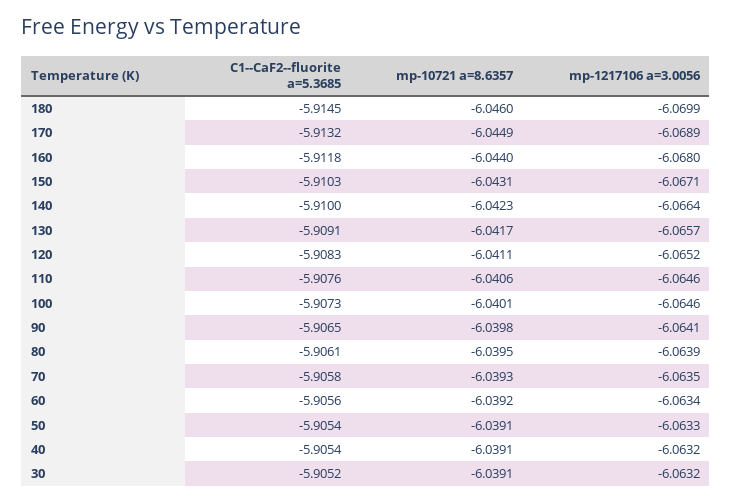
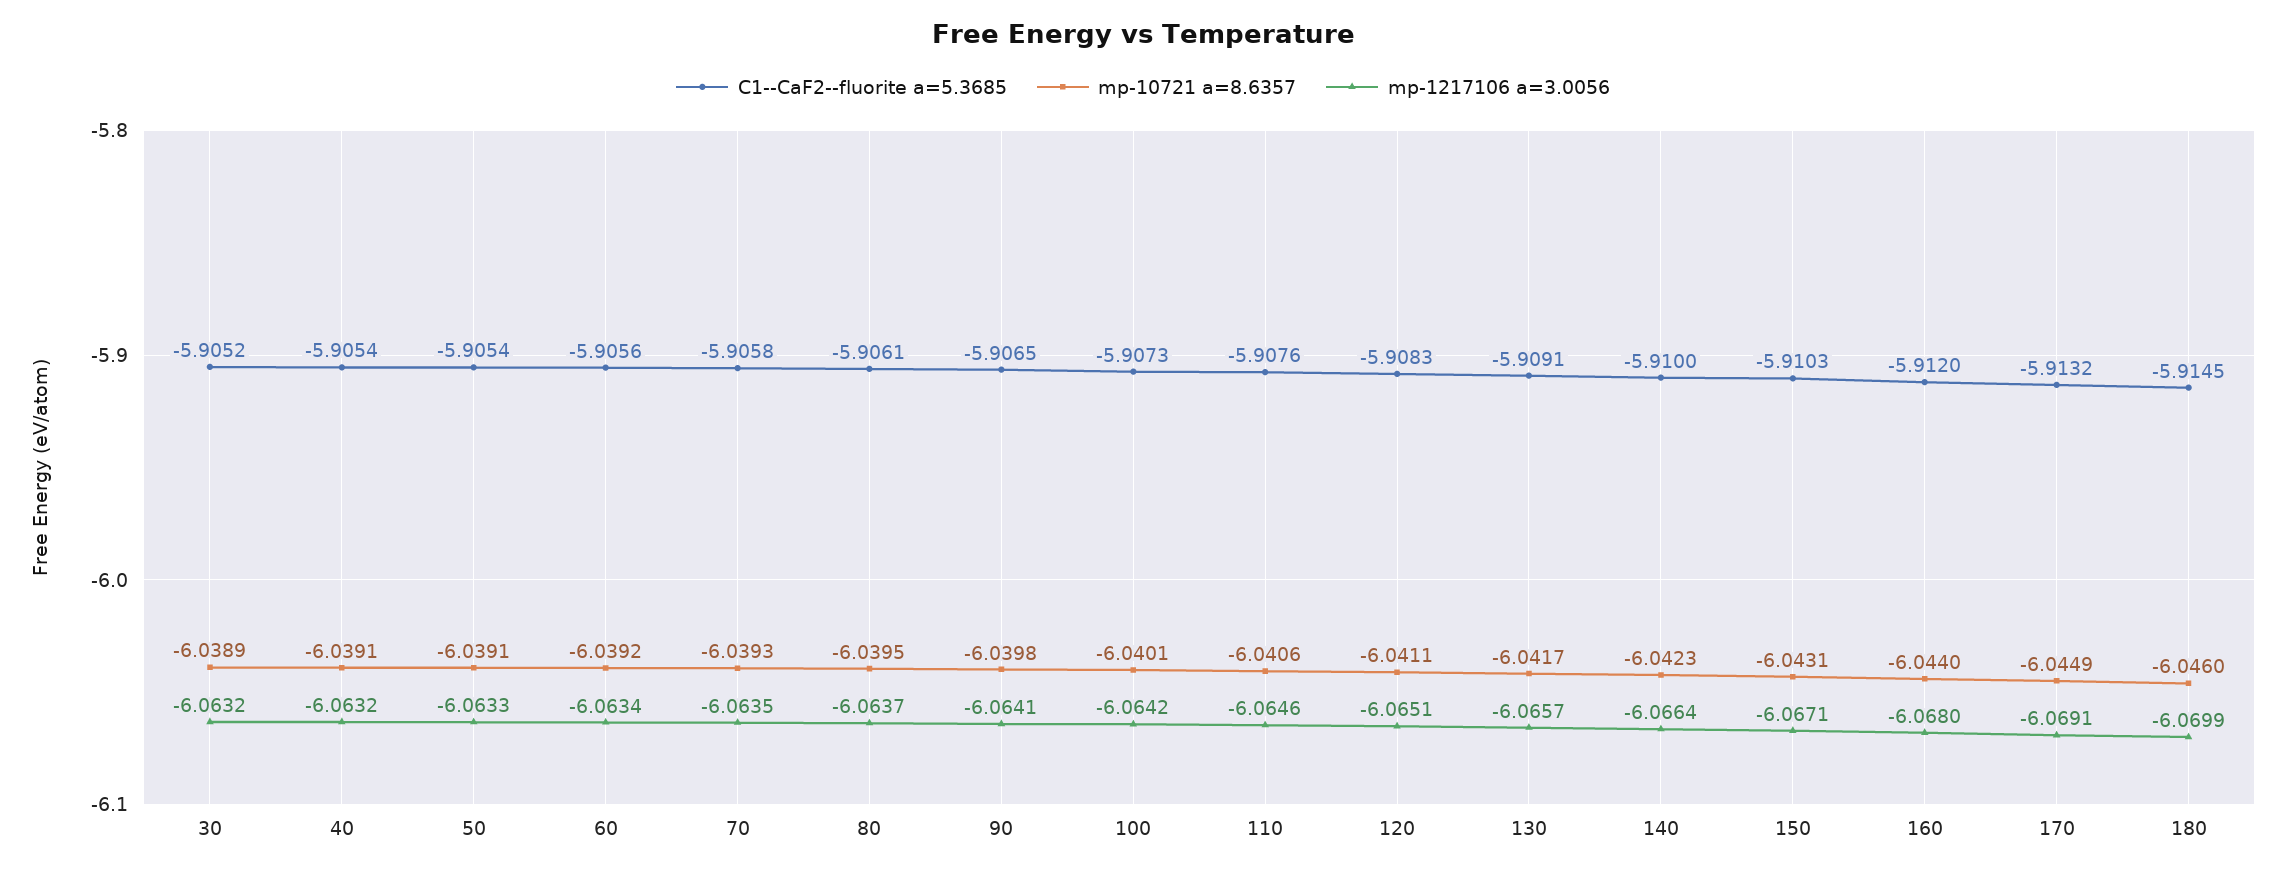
  {
    "C1--CaF2--fluorite a=5.3685": {
      "180": -5.9145,
      "170": -5.9132,
-     "160": -5.9118,
+     "160": -5.912,
      "150": -5.9103,
      "140": -5.91,
      "130": -5.9091,
      "120": -5.9083,
      "110": -5.9076,
      "100": -5.9073,
      "90": -5.9065,
      "80": -5.9061,
      "70": -5.9058,
      "60": -5.9056,
      "50": -5.9054,
      "40": -5.9054,
      "30": -5.9052
    },
    "mp-10721 a=8.6357": {
      "180": -6.046,
      "170": -6.0449,
      "160": -6.044,
      "150": -6.0431,
      "140": -6.0423,
      "130": -6.0417,
      "120": -6.0411,
      "110": -6.0406,
      "100": -6.0401,
      "90": -6.0398,
      "80": -6.0395,
      "70": -6.0393,
      "60": -6.0392,
      "50": -6.0391,
      "40": -6.0391,
-     "30": -6.0391
+     "30": -6.0389
    },
    "mp-1217106 a=3.0056": {
      "180": -6.0699,
-     "170": -6.0689,
+     "170": -6.0691,
      "160": -6.068,
      "150": -6.0671,
      "140": -6.0664,
      "130": -6.0657,
-     "120": -6.0652,
+     "120": -6.0651,
      "110": -6.0646,
-     "100": -6.0646,
+     "100": -6.0642,
      "90": -6.0641,
-     "80": -6.0639,
+     "80": -6.0637,
      "70": -6.0635,
      "60": -6.0634,
      "50": -6.0633,
      "40": -6.0632,
      "30": -6.0632
    }
  }

